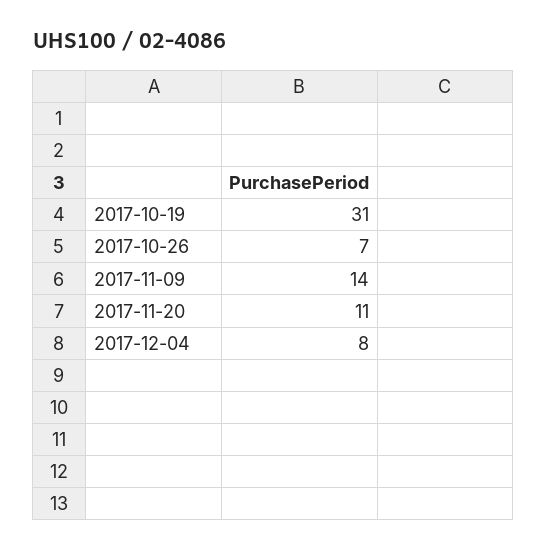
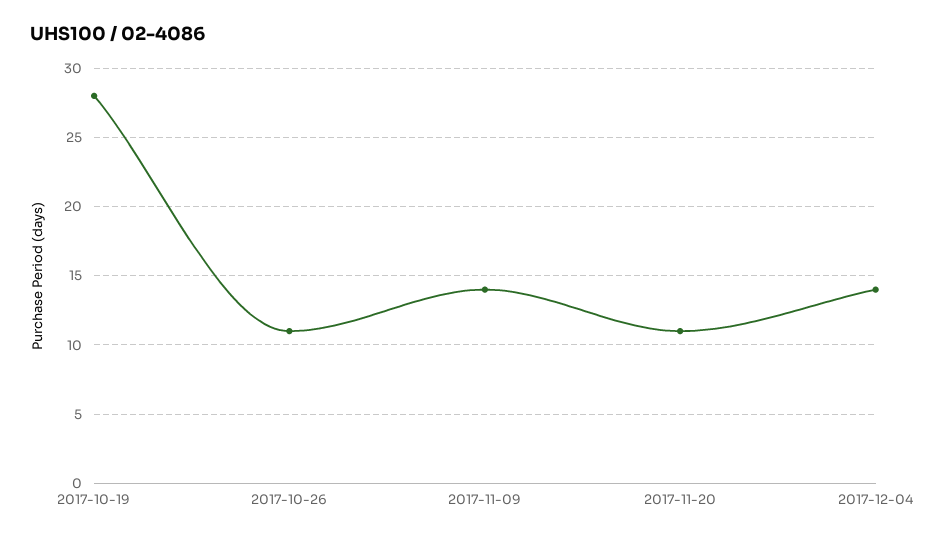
  {
-   "2017-10-19": 31,
+   "2017-10-19": 28,
-   "2017-10-26": 7,
+   "2017-10-26": 11,
    "2017-11-09": 14,
    "2017-11-20": 11,
-   "2017-12-04": 8
+   "2017-12-04": 14
  }

